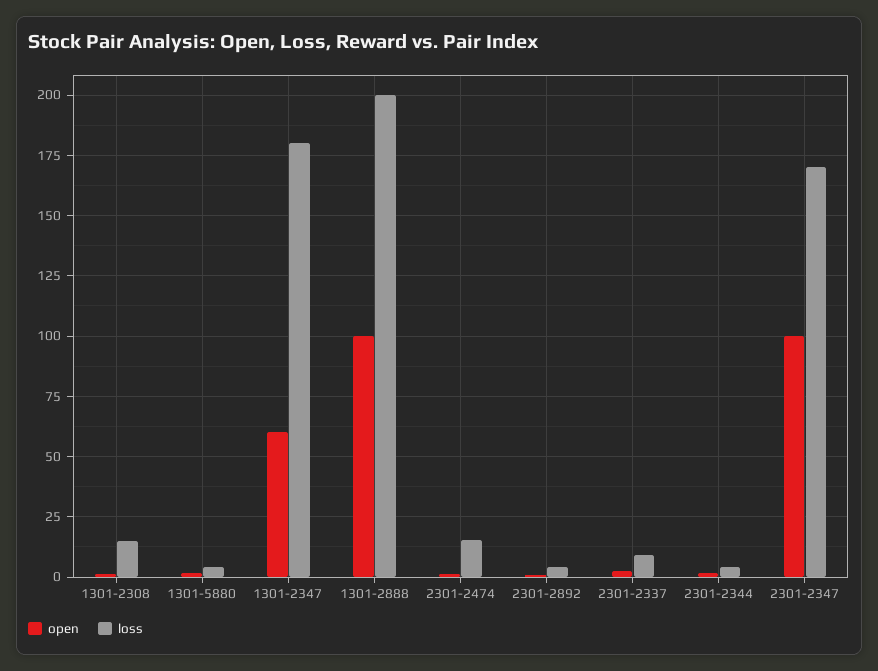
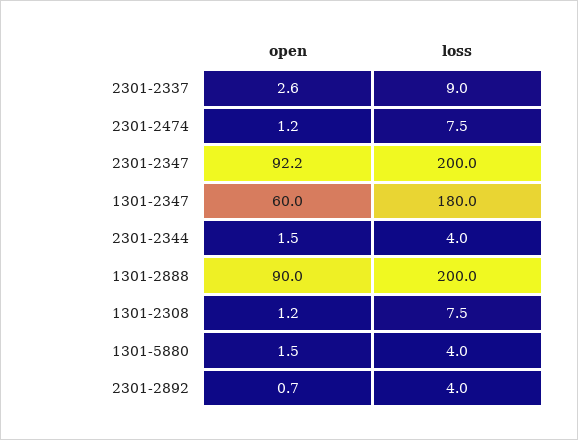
  {
    "open": {
      "1301-2308": 1.2,
      "1301-5880": 1.5,
      "1301-2347": 60,
-     "1301-2888": 100,
+     "1301-2888": 90,
      "2301-2474": 1.2,
      "2301-2892": 0.7,
      "2301-2337": 2.6,
      "2301-2344": 1.5,
-     "2301-2347": 100
+     "2301-2347": 92.2
    },
    "loss": {
-     "1301-2308": 15,
+     "1301-2308": 7.5,
      "1301-5880": 4,
      "1301-2347": 180,
      "1301-2888": 200,
-     "2301-2474": 15,
+     "2301-2474": 7.5,
      "2301-2892": 4,
      "2301-2337": 9,
      "2301-2344": 4,
-     "2301-2347": 170
+     "2301-2347": 200
    }
  }

